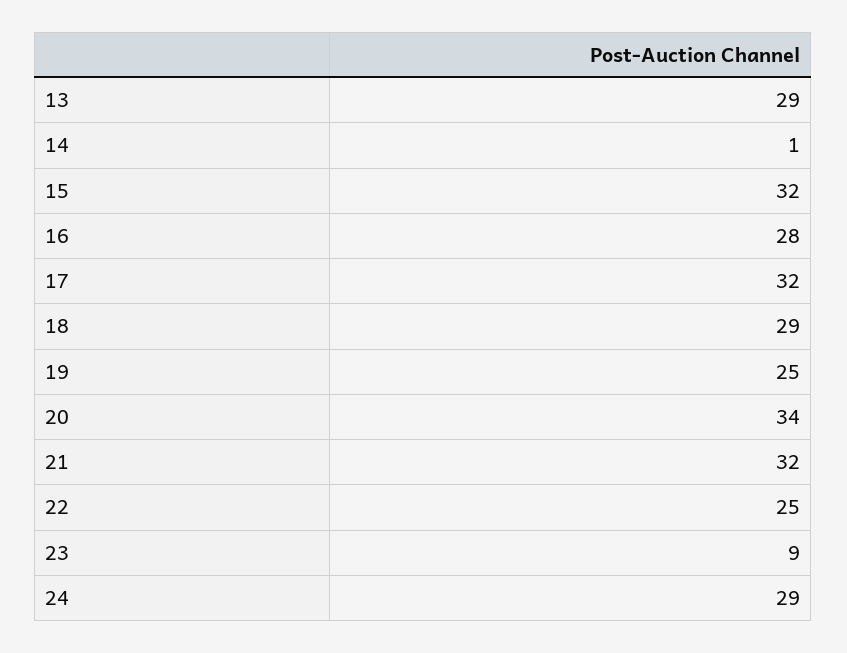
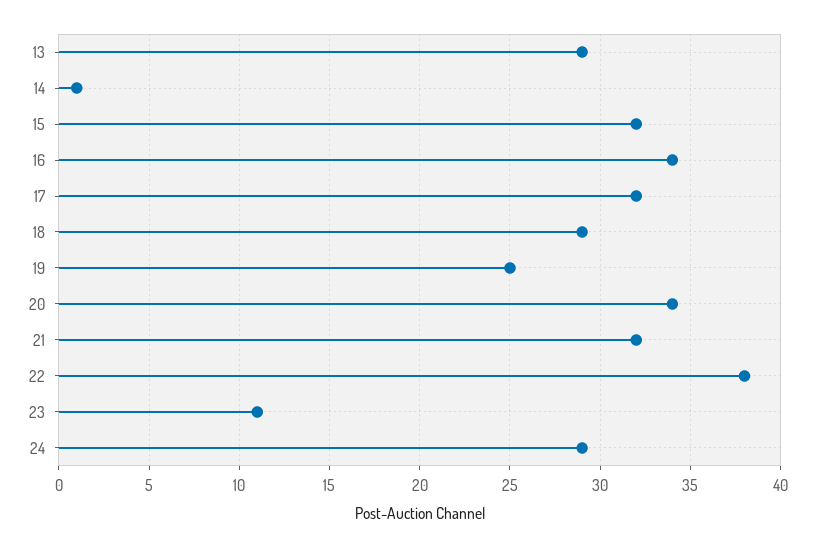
  {
    "13": 29,
    "14": 1,
    "15": 32,
-   "16": 28,
+   "16": 34,
    "17": 32,
    "18": 29,
    "19": 25,
    "20": 34,
    "21": 32,
-   "22": 25,
+   "22": 38,
-   "23": 9,
+   "23": 11,
    "24": 29
  }

